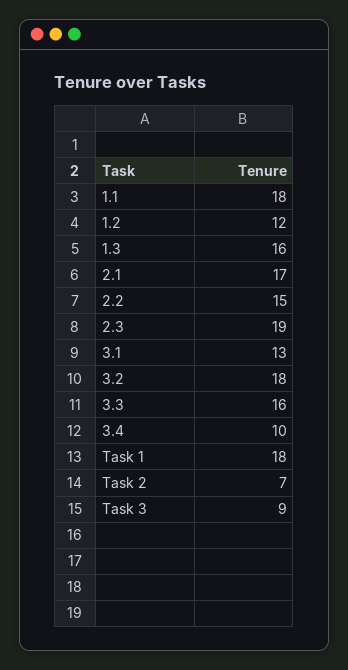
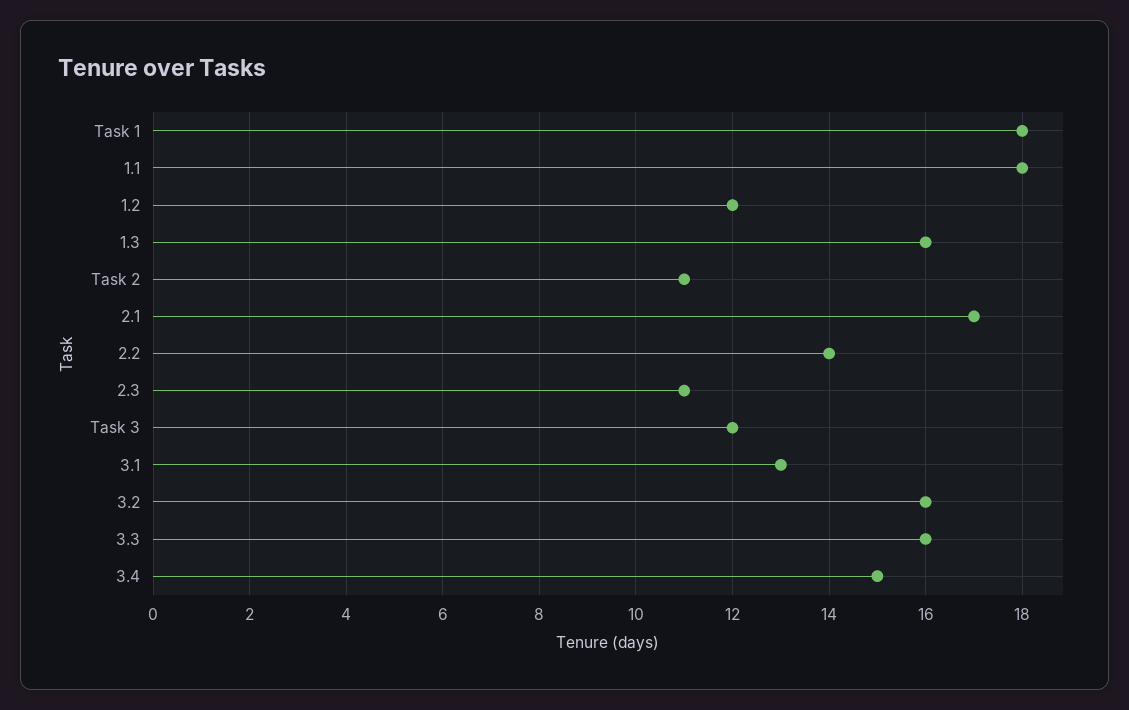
  {
    "1.1": 18,
    "1.2": 12,
    "1.3": 16,
    "2.1": 17,
-   "2.2": 15,
+   "2.2": 14,
-   "2.3": 19,
+   "2.3": 11,
    "3.1": 13,
-   "3.2": 18,
+   "3.2": 16,
    "3.3": 16,
-   "3.4": 10,
+   "3.4": 15,
    "Task 1": 18,
-   "Task 2": 7,
+   "Task 2": 11,
-   "Task 3": 9
+   "Task 3": 12
  }

